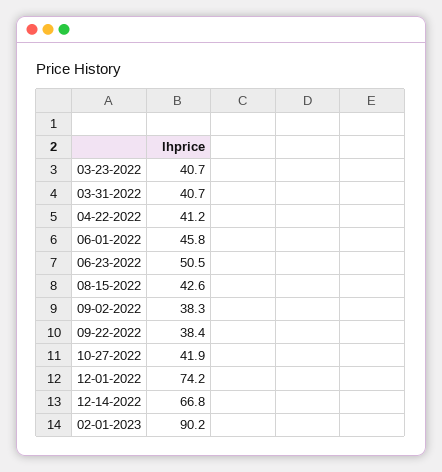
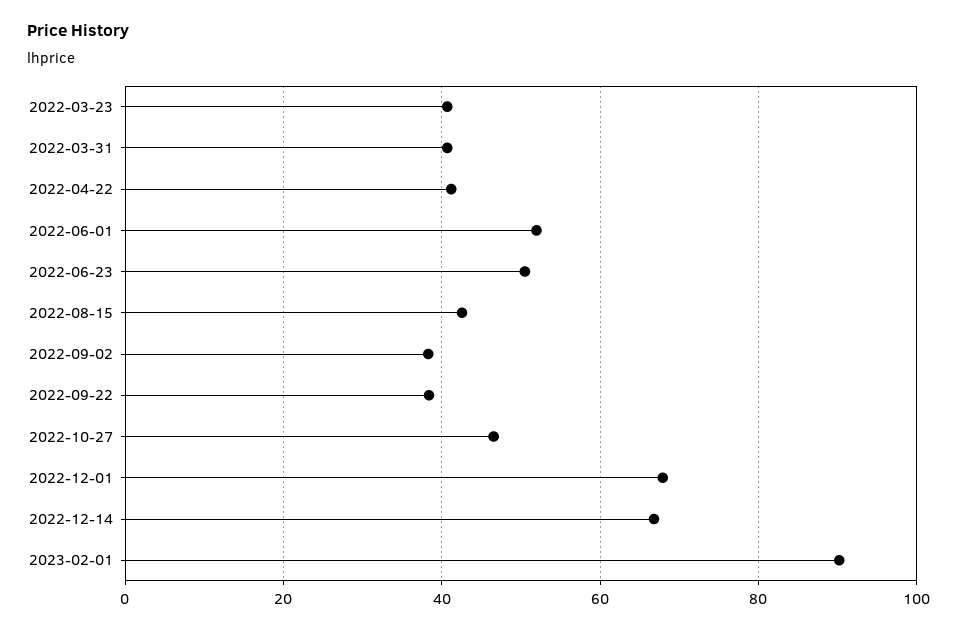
  {
    "03-23-2022": 40.7,
    "03-31-2022": 40.7,
    "04-22-2022": 41.2,
-   "06-01-2022": 45.8,
+   "06-01-2022": 52,
    "06-23-2022": 50.5,
    "08-15-2022": 42.6,
    "09-02-2022": 38.3,
    "09-22-2022": 38.4,
-   "10-27-2022": 41.9,
+   "10-27-2022": 46,
-   "12-01-2022": 74.2,
+   "12-01-2022": 68,
    "12-14-2022": 66.8,
    "02-01-2023": 90.2
  }

